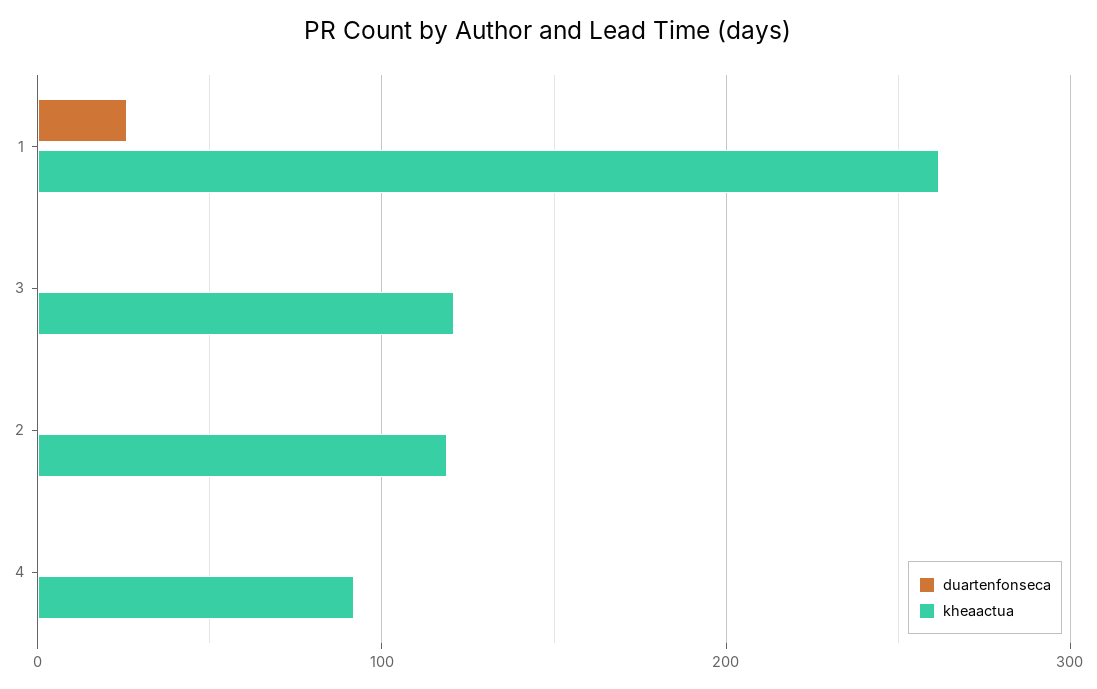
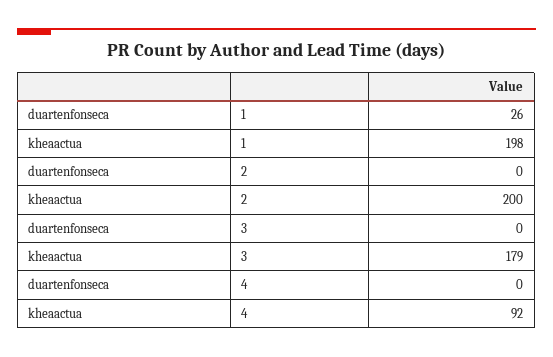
  {
    "duartenfonseca": {
      "1": 26,
      "3": 0,
      "2": 0,
      "4": 0
    },
    "kheaactua": {
-     "1": 260,
+     "1": 198,
-     "3": 120,
+     "3": 179,
-     "2": 120,
+     "2": 200,
      "4": 92
    }
  }

